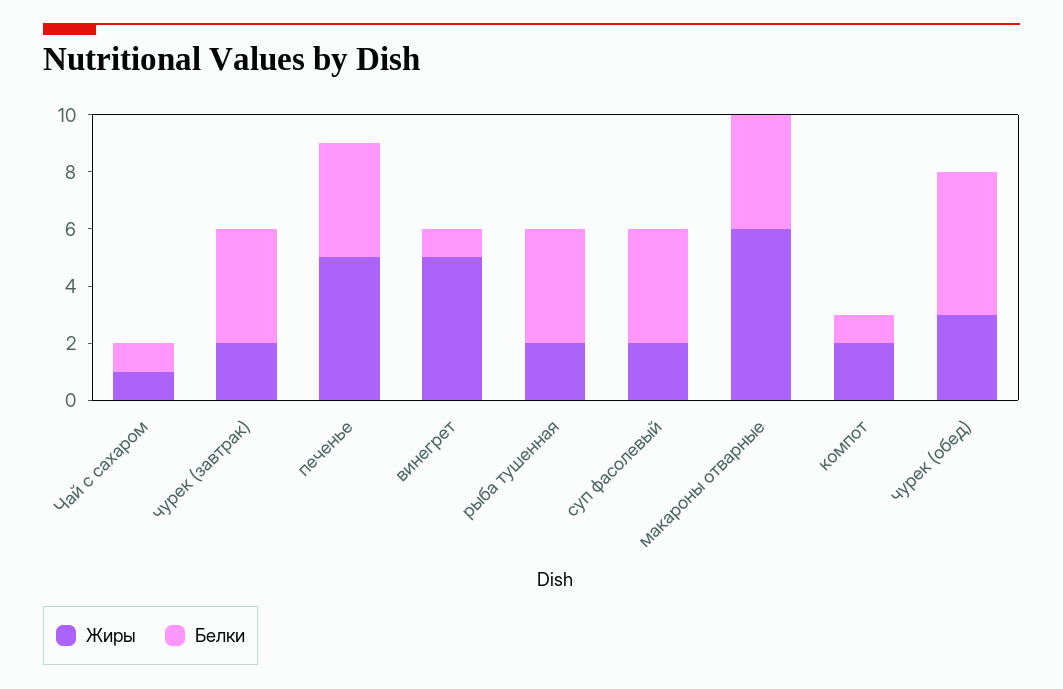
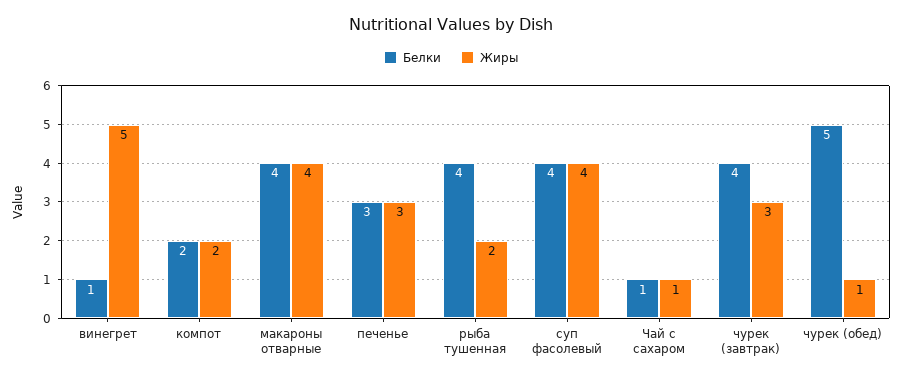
  {
    "Жиры": {
      "Чай с сахаром": 1,
-     "чурек (завтрак)": 2,
+     "чурек (завтрак)": 3,
-     "печенье": 5,
+     "печенье": 3,
      "винегрет": 5,
      "рыба тушенная": 2,
-     "суп фасолевый": 2,
+     "суп фасолевый": 4,
-     "макароны отварные": 6,
+     "макароны отварные": 4,
      "компот": 2,
-     "чурек (обед)": 3
+     "чурек (обед)": 1
    },
    "Белки": {
      "Чай с сахаром": 1,
      "чурек (завтрак)": 4,
-     "печенье": 4,
+     "печенье": 3,
      "винегрет": 1,
      "рыба тушенная": 4,
      "суп фасолевый": 4,
      "макароны отварные": 4,
-     "компот": 1,
+     "компот": 2,
      "чурек (обед)": 5
    }
  }

